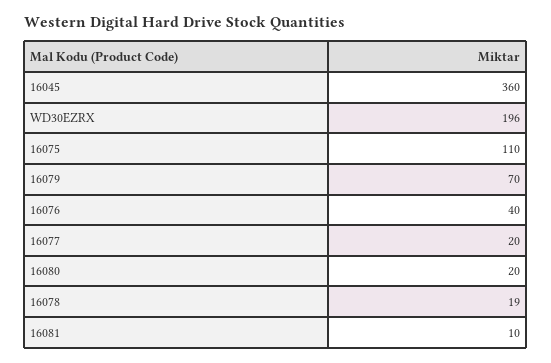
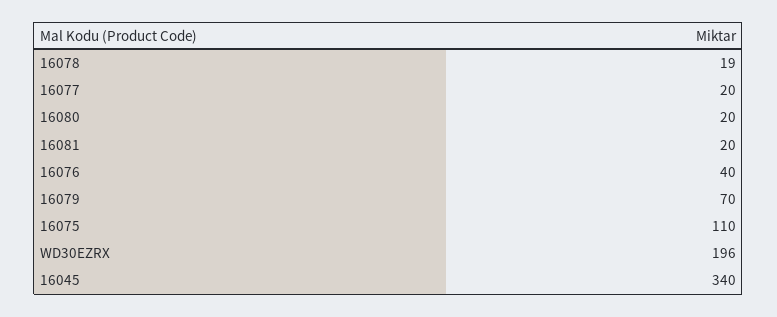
  {
-   "16045": 360,
+   "16045": 340,
    "WD30EZRX": 196,
    "16075": 110,
    "16079": 70,
    "16076": 40,
    "16077": 20,
    "16080": 20,
    "16078": 19,
-   "16081": 10
+   "16081": 20
  }

